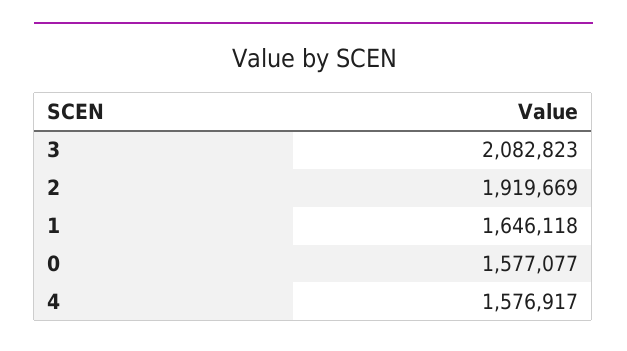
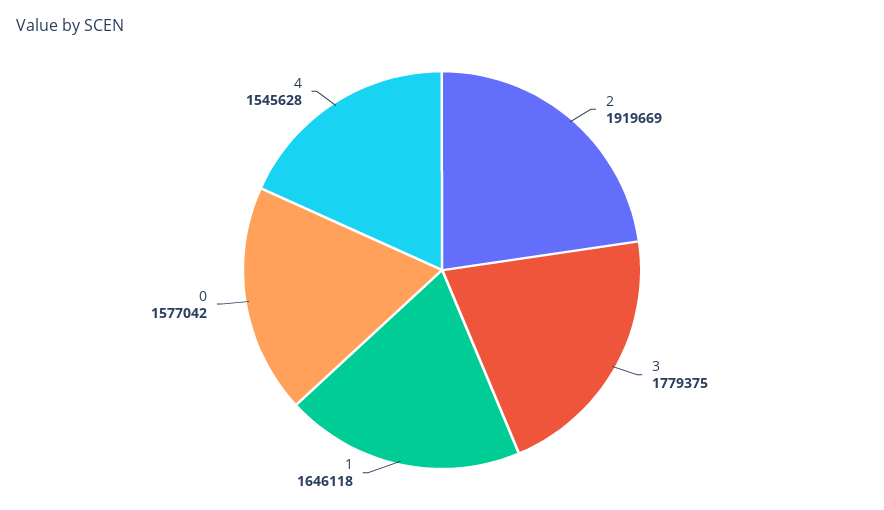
  {
-   "3": 2082823,
+   "3": 1779375,
    "2": 1919669,
    "1": 1646118,
-   "0": 1577077,
+   "0": 1577042,
-   "4": 1576917
+   "4": 1545628
  }

